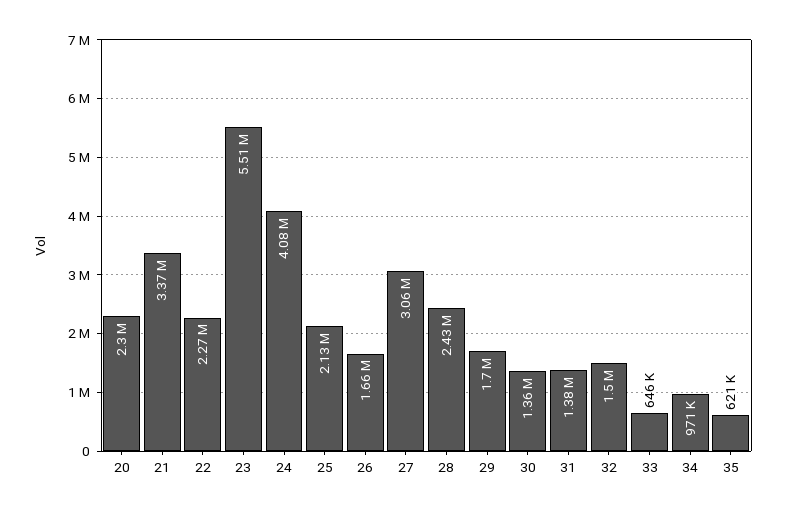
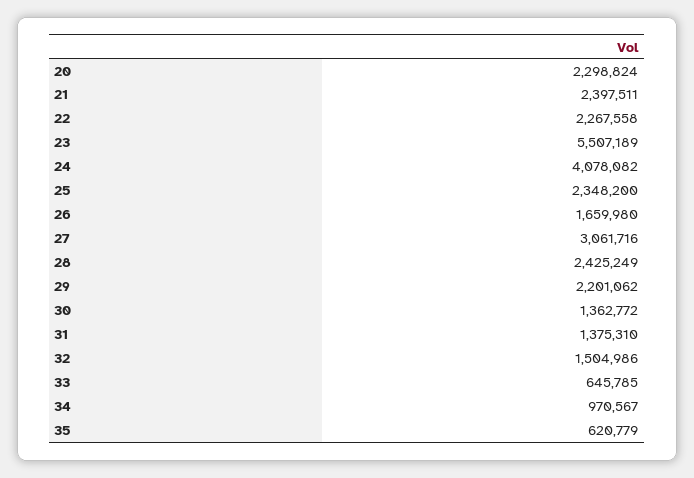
  {
    "20": 2298824,
-   "21": 3370000,
+   "21": 2397511,
    "22": 2267558,
    "23": 5507189,
    "24": 4078082,
-   "25": 2130000,
+   "25": 2348200,
    "26": 1659980,
    "27": 3061716,
    "28": 2425249,
-   "29": 1700000,
+   "29": 2201062,
    "30": 1362772,
    "31": 1375310,
    "32": 1504986,
    "33": 645785,
    "34": 970567,
    "35": 620779
  }

